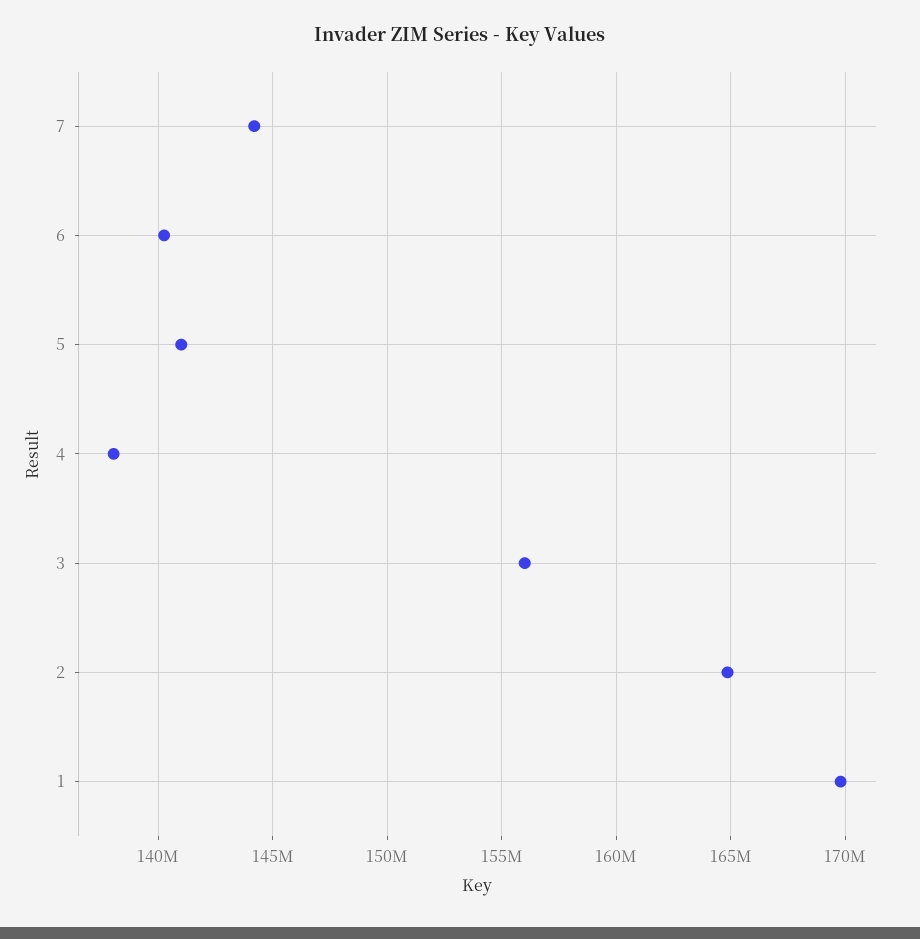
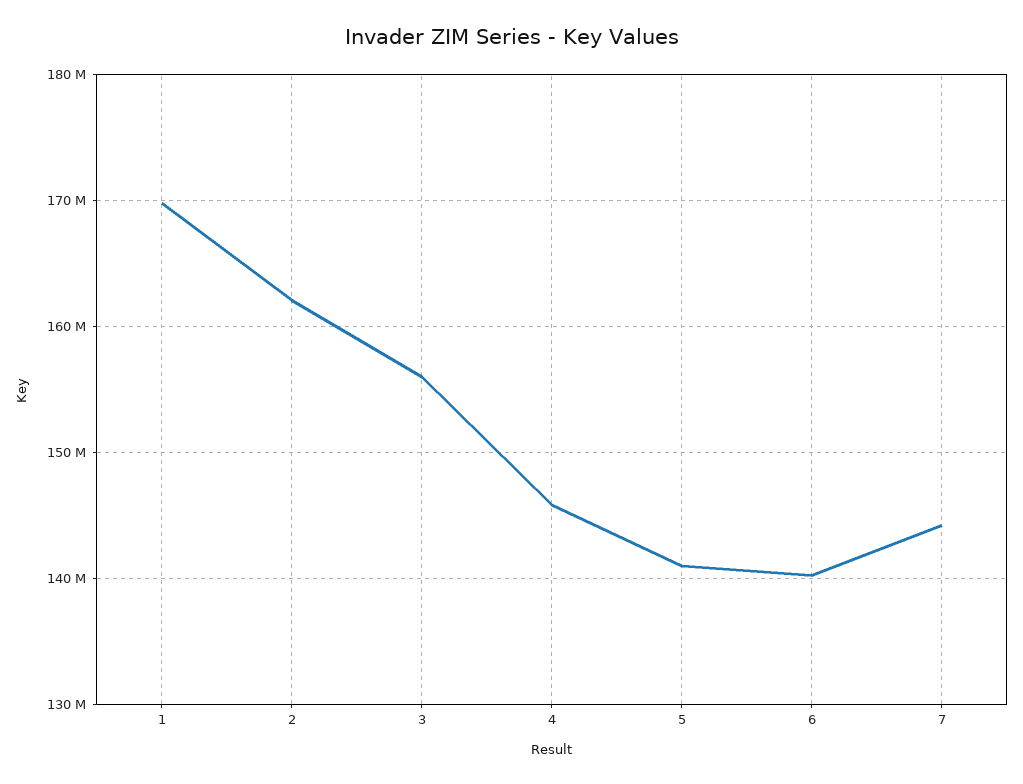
  {
    "7": 144000000,
    "6": 140500000,
    "5": 141000000,
-   "4": 138000000,
+   "4": 146000000,
    "3": 156000000,
-   "2": 165000000,
+   "2": 162000000,
    "1": 170000000
  }

